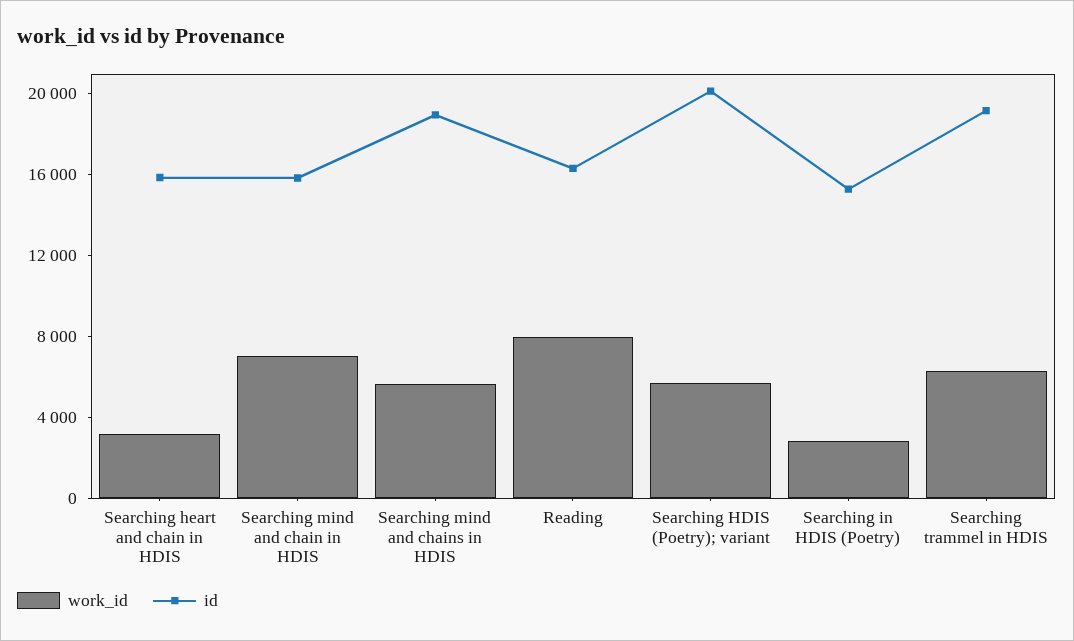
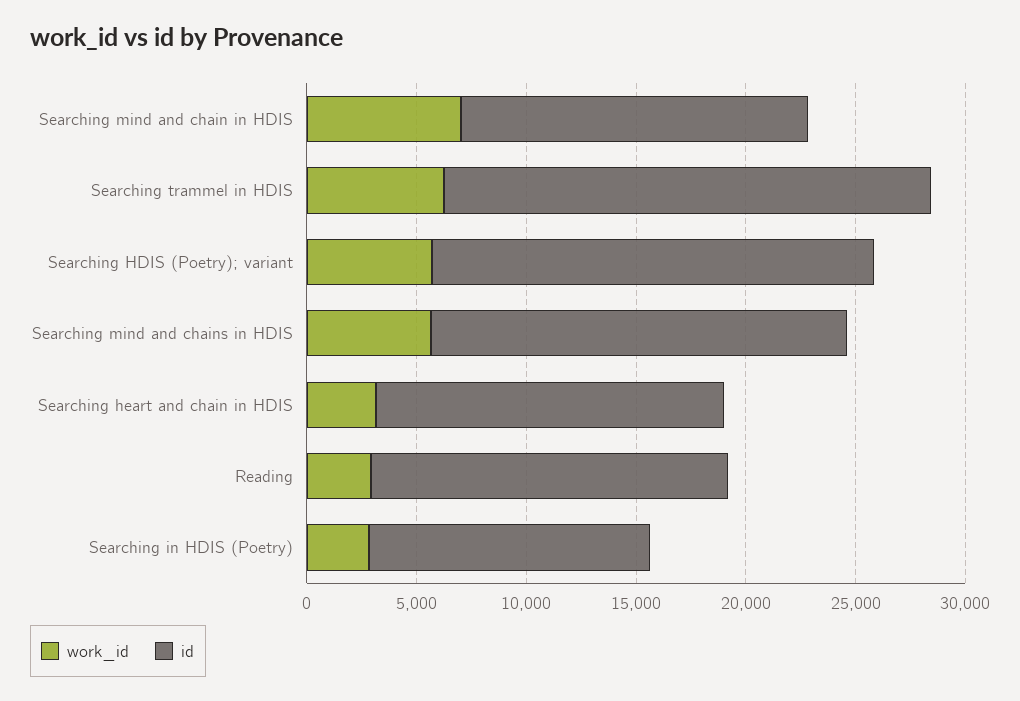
  {
    "work_id": {
      "Searching heart and chain in HDIS": 3000,
      "Searching mind and chain in HDIS": 7000,
      "Searching mind and chains in HDIS": 6000,
-     "Reading": 8000,
+     "Reading": 3000,
      "Searching HDIS (Poetry); variant": 6000,
      "Searching in HDIS (Poetry)": 3000,
      "Searching trammel in HDIS": 6000
    },
    "id": {
      "Searching heart and chain in HDIS": 16000,
      "Searching mind and chain in HDIS": 16000,
      "Searching mind and chains in HDIS": 19000,
      "Reading": 16000,
      "Searching HDIS (Poetry); variant": 20000,
-     "Searching in HDIS (Poetry)": 15000,
+     "Searching in HDIS (Poetry)": 13000,
-     "Searching trammel in HDIS": 19000
+     "Searching trammel in HDIS": 22000
    }
  }

